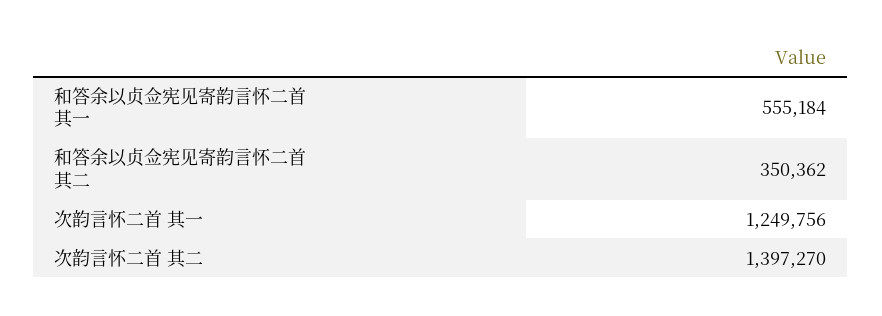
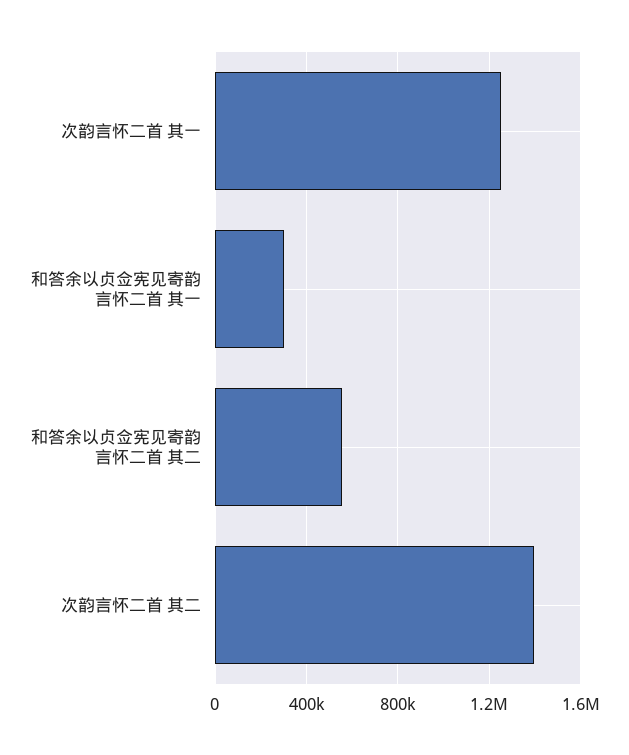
  {
-   "和答余以贞佥宪见寄韵言怀二首 其一": 555184,
+   "和答余以贞佥宪见寄韵言怀二首 其一": 300000,
-   "和答余以贞佥宪见寄韵言怀二首 其二": 350362,
+   "和答余以贞佥宪见寄韵言怀二首 其二": 550000,
    "次韵言怀二首 其一": 1249756,
    "次韵言怀二首 其二": 1397270
  }

